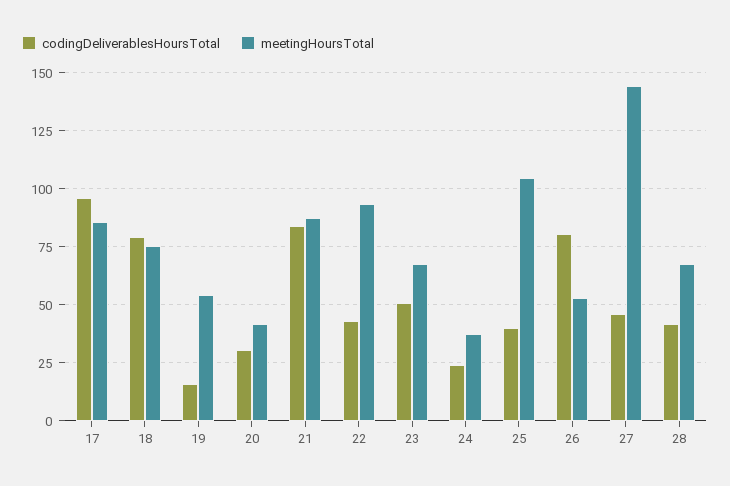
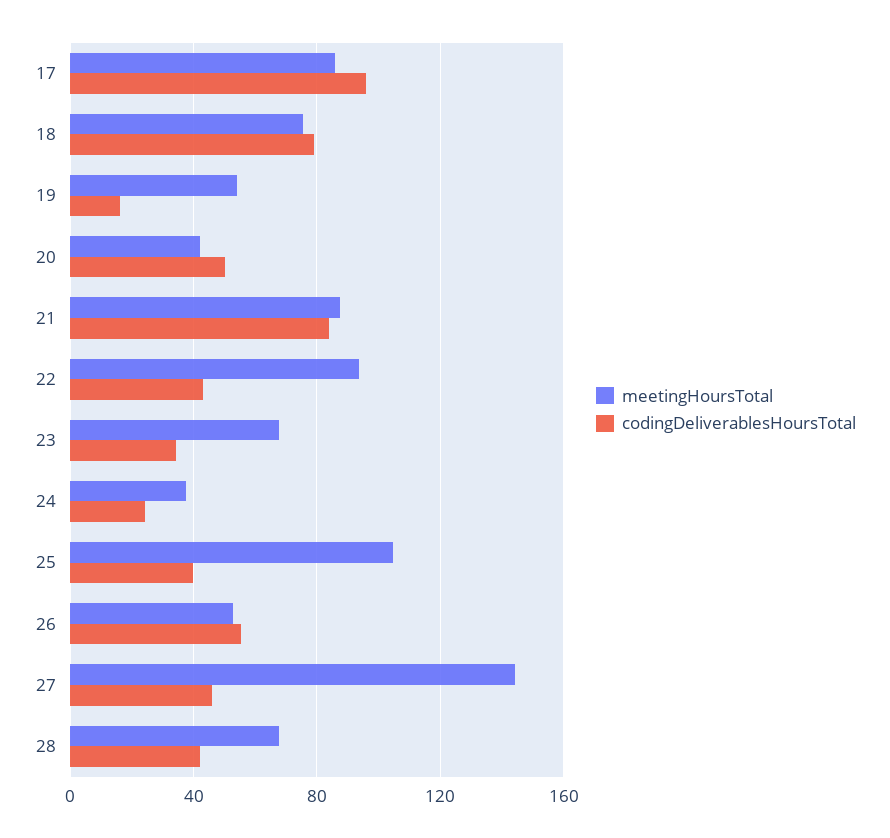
  {
    "codingDeliverablesHoursTotal": {
      "17": 95,
      "18": 80,
      "19": 15,
-     "20": 30,
+     "20": 50,
      "21": 85,
      "22": 45,
-     "23": 50,
+     "23": 35,
      "24": 25,
      "25": 40,
-     "26": 80,
+     "26": 55,
      "27": 45,
      "28": 40
    },
    "meetingHoursTotal": {
      "17": 85,
      "18": 75,
      "19": 55,
      "20": 40,
      "21": 85,
      "22": 95,
      "23": 70,
      "24": 40,
      "25": 105,
      "26": 55,
      "27": 145,
      "28": 70
    }
  }

